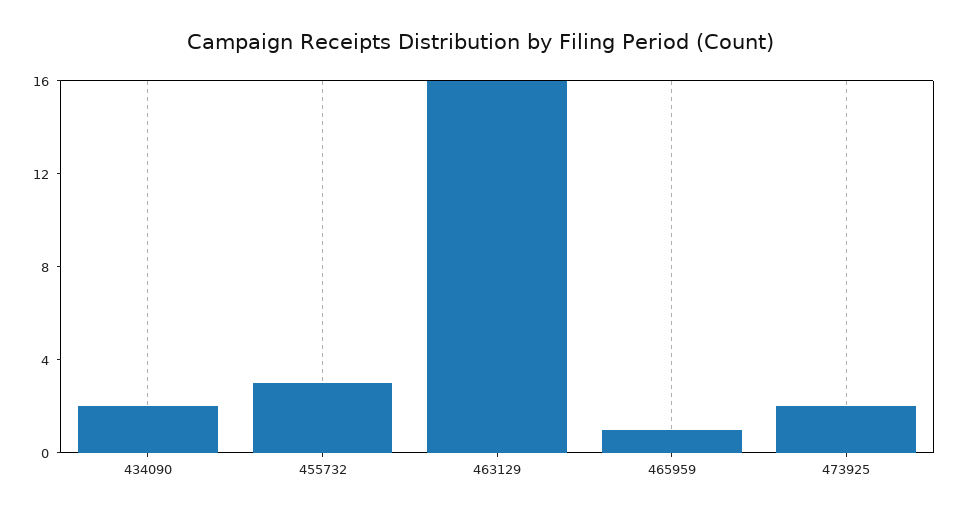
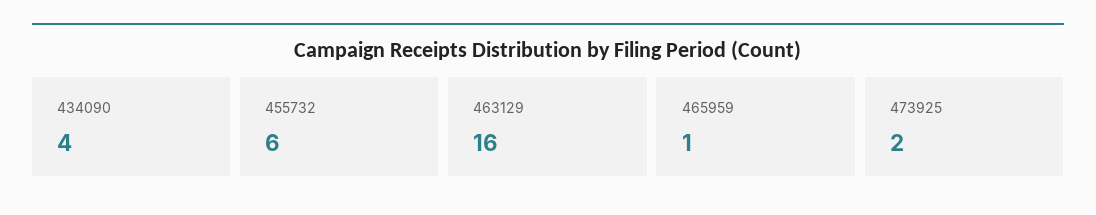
  {
-   "434090": 2,
+   "434090": 4,
-   "455732": 3,
+   "455732": 6,
    "463129": 16,
    "465959": 1,
    "473925": 2
  }

